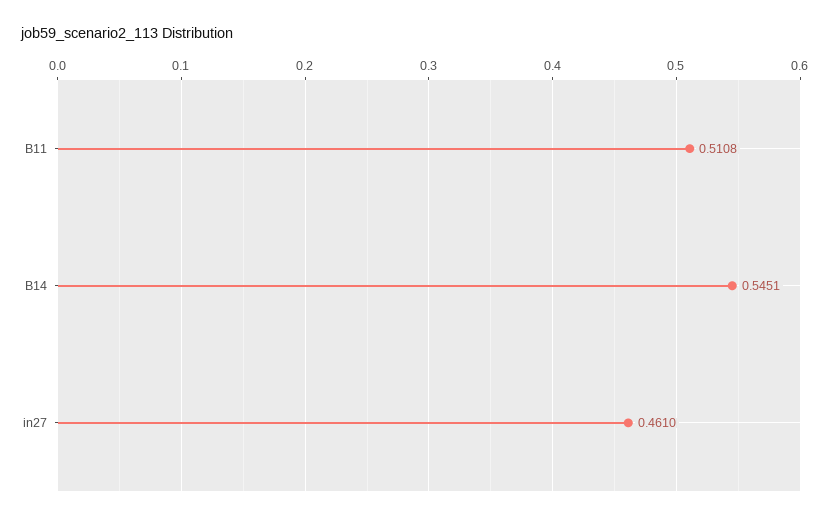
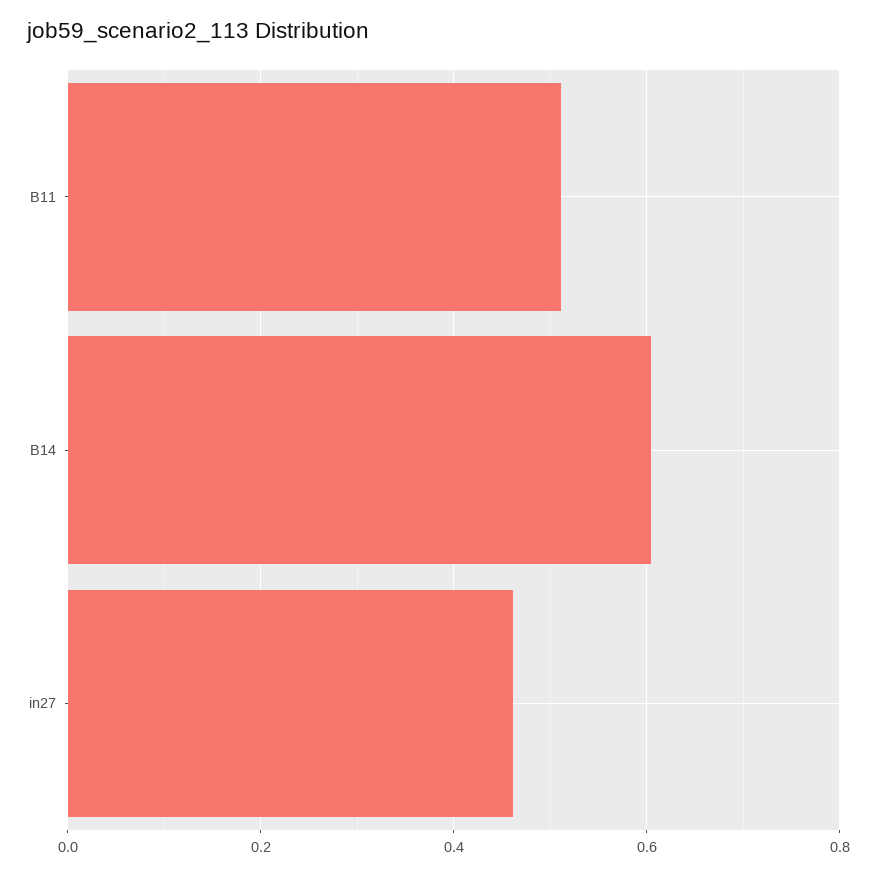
  {
    "B11": 0.5108,
-   "B14": 0.5451,
+   "B14": 0.6,
    "in27": 0.461
  }

